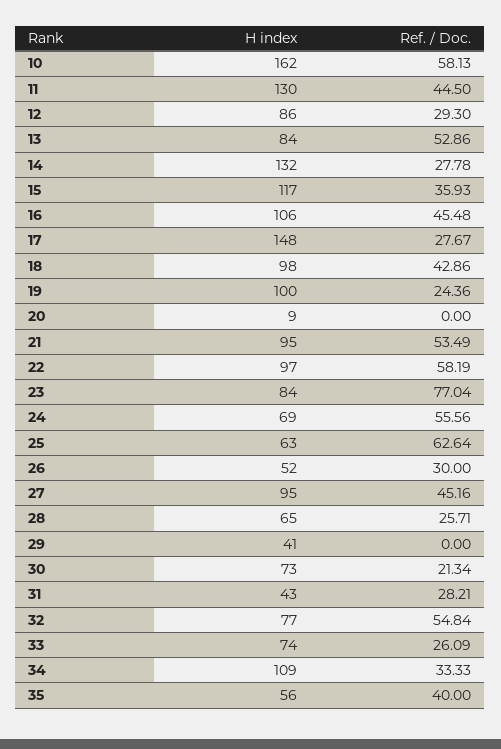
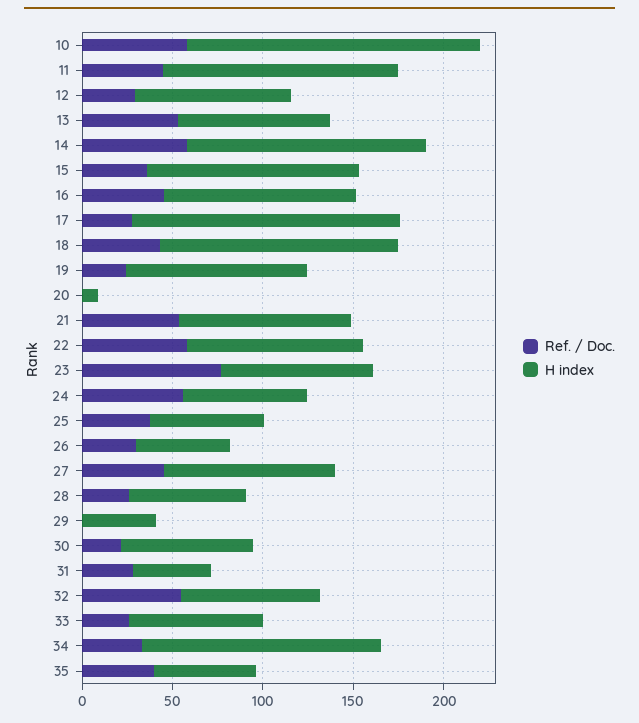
  {
    "H index": {
      "10": 162,
      "11": 130,
      "12": 86,
      "13": 84,
      "14": 132,
      "15": 117,
      "16": 106,
      "17": 148,
-     "18": 98,
+     "18": 130,
      "19": 100,
      "20": 9,
      "21": 95,
      "22": 97,
      "23": 84,
      "24": 69,
      "25": 63,
      "26": 52,
      "27": 95,
      "28": 65,
      "29": 41,
      "30": 73,
      "31": 43,
      "32": 77,
      "33": 74,
-     "34": 109,
+     "34": 130,
      "35": 56
    },
    "Ref. / Doc.": {
      "10": 58.13,
      "11": 44.5,
      "12": 29.3,
      "13": 52.86,
-     "14": 27.78,
+     "14": 60,
      "15": 35.93,
      "16": 45.48,
      "17": 27.67,
      "18": 42.86,
      "19": 24.36,
      "20": 0,
      "21": 53.49,
      "22": 58.19,
      "23": 77.04,
      "24": 55.56,
-     "25": 62.64,
+     "25": 40,
      "26": 30,
      "27": 45.16,
      "28": 25.71,
      "29": 0,
      "30": 21.34,
      "31": 28.21,
      "32": 54.84,
      "33": 26.09,
      "34": 33.33,
      "35": 40
    }
  }

